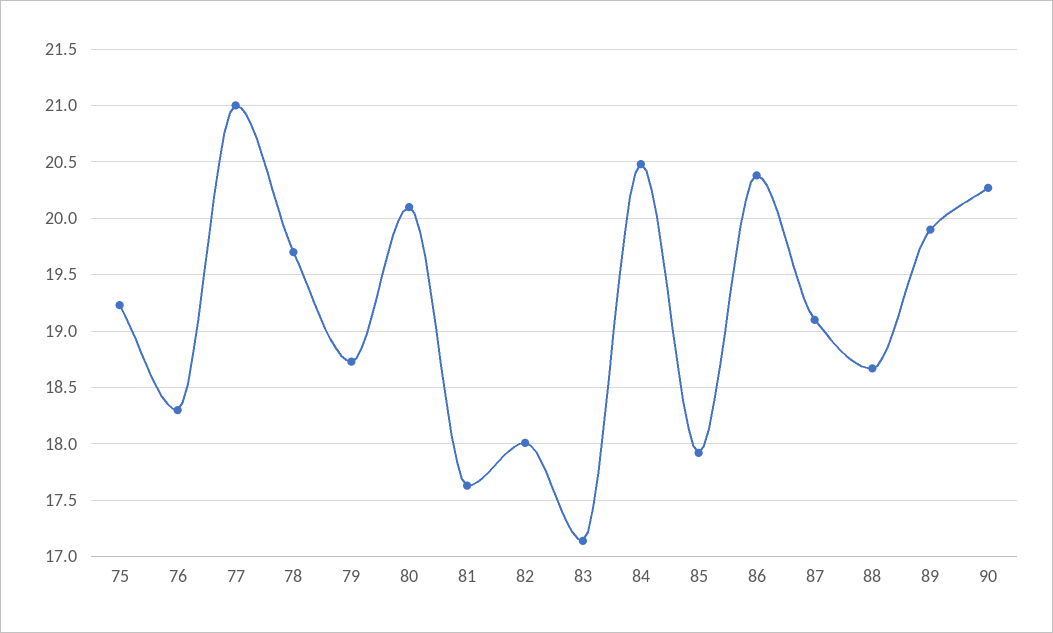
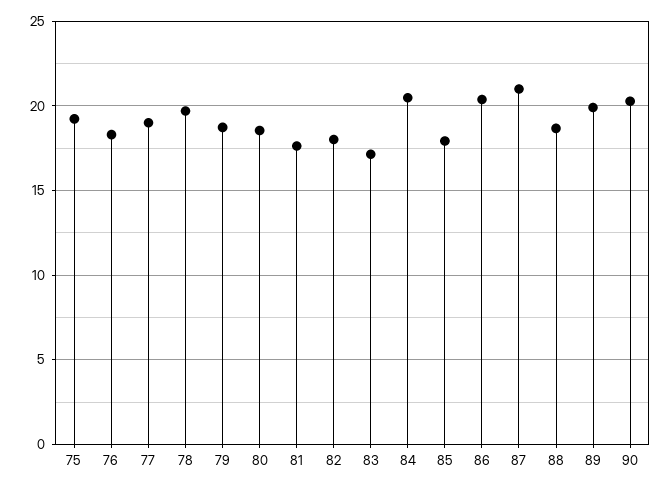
  {
    "75": 19.2,
    "76": 18.3,
-   "77": 21,
+   "77": 19,
    "78": 19.7,
    "79": 18.7,
-   "80": 20.1,
+   "80": 18.5,
    "81": 17.6,
    "82": 18,
    "83": 17.1,
    "84": 20.5,
    "85": 17.9,
    "86": 20.4,
-   "87": 19.1,
+   "87": 21,
    "88": 18.7,
    "89": 19.9,
    "90": 20.3
  }

